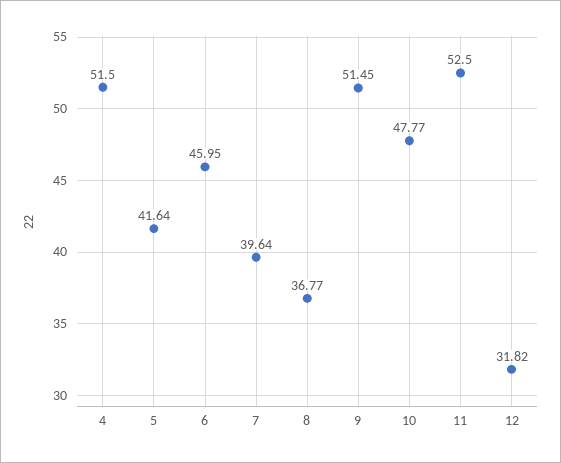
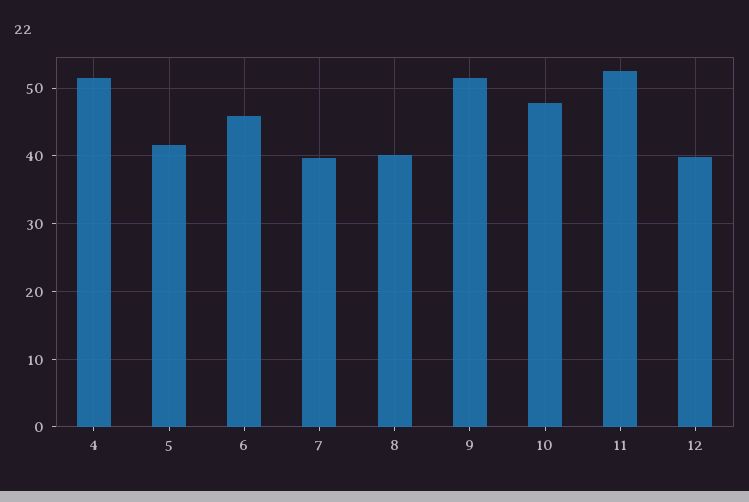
  {
    "4": 51.5,
    "5": 41.64,
    "6": 45.95,
    "7": 39.64,
-   "8": 36.77,
+   "8": 40,
    "9": 51.45,
    "10": 47.77,
    "11": 52.5,
-   "12": 31.82
+   "12": 40
  }

